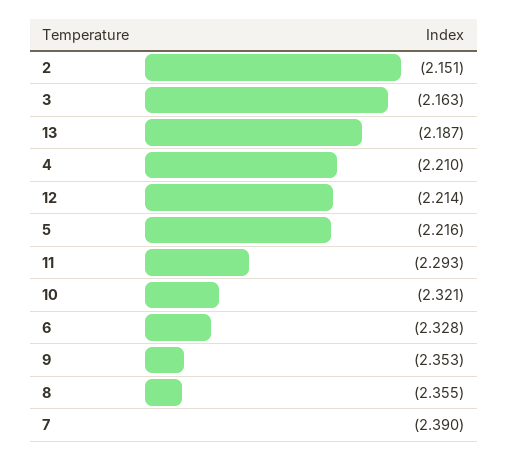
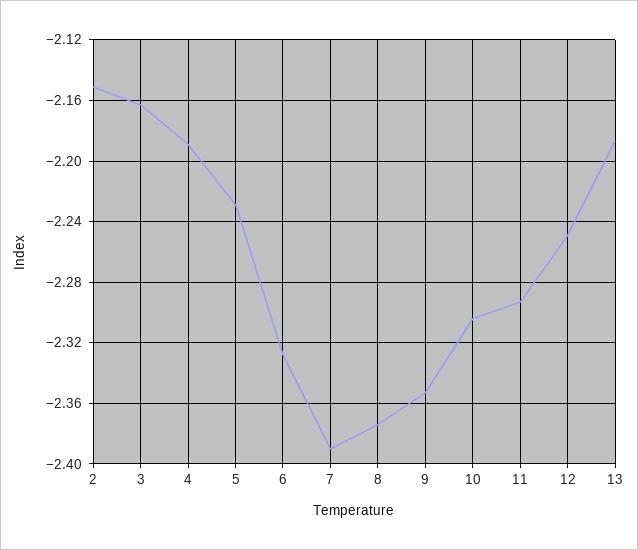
  {
    "2": -2.151,
    "3": -2.163,
    "13": -2.187,
-   "4": -2.21,
+   "4": -2.19,
-   "12": -2.214,
+   "12": -2.25,
-   "5": -2.216,
+   "5": -2.23,
    "11": -2.293,
-   "10": -2.321,
+   "10": -2.305,
    "6": -2.328,
    "9": -2.353,
-   "8": -2.355,
+   "8": -2.375,
    "7": -2.39
  }

